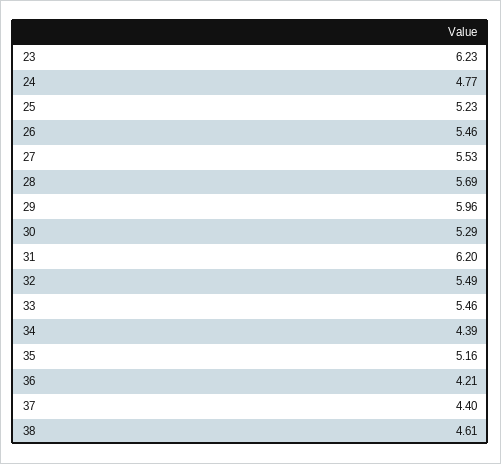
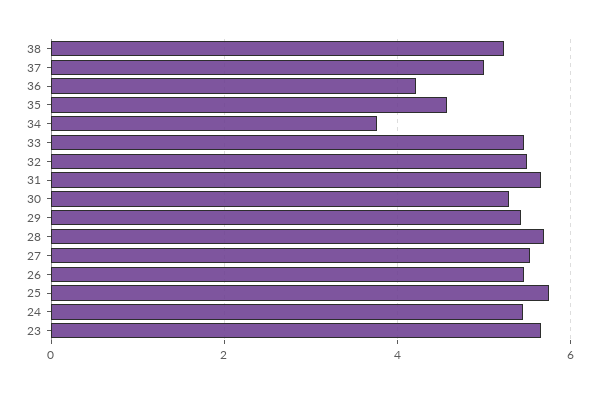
  {
-   "23": 6.23,
+   "23": 5.6,
-   "24": 4.77,
+   "24": 5.4,
-   "25": 5.23,
+   "25": 5.8,
    "26": 5.46,
    "27": 5.53,
    "28": 5.69,
-   "29": 5.96,
+   "29": 5.4,
    "30": 5.29,
-   "31": 6.2,
+   "31": 5.6,
    "32": 5.49,
    "33": 5.46,
-   "34": 4.39,
+   "34": 3.8,
-   "35": 5.16,
+   "35": 4.6,
    "36": 4.21,
-   "37": 4.4,
+   "37": 5,
-   "38": 4.61
+   "38": 5.2
  }

